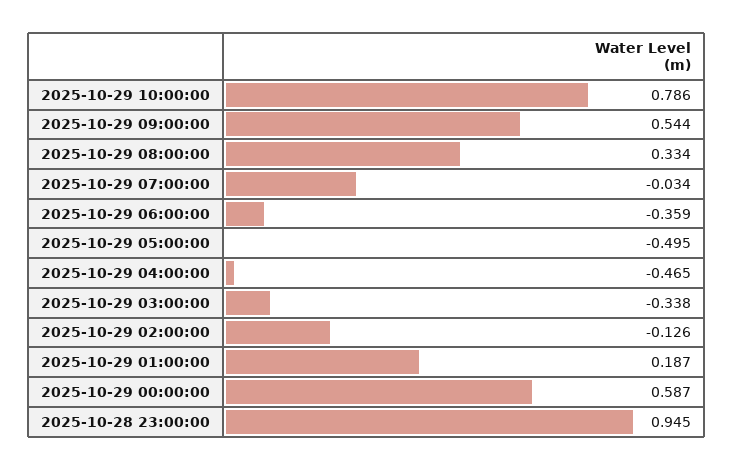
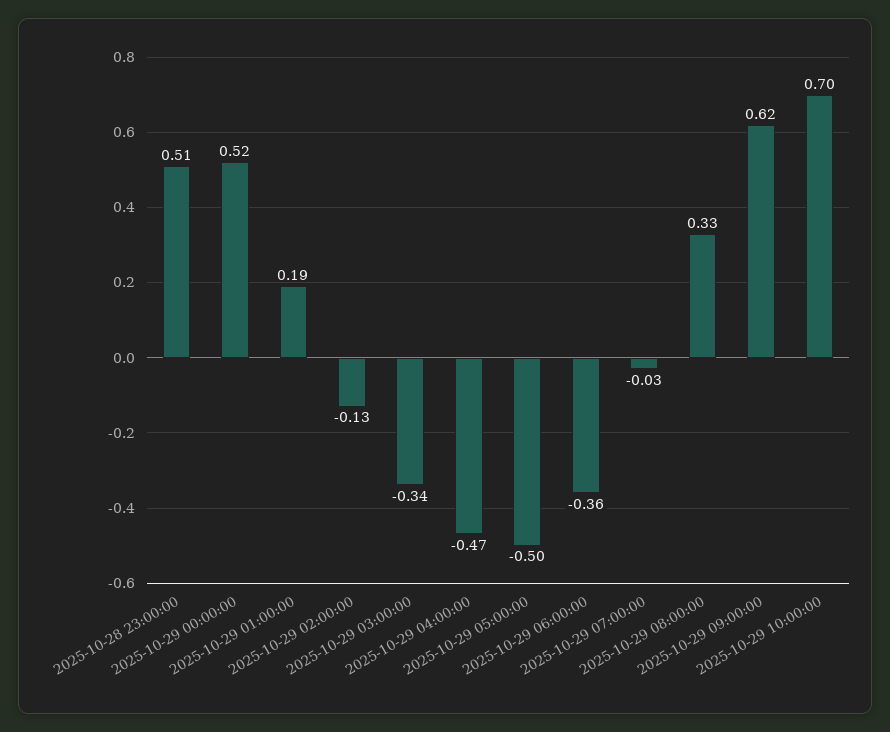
  {
-   "2025-10-29 10:00:00": 0.786,
+   "2025-10-29 10:00:00": 0.7,
-   "2025-10-29 09:00:00": 0.544,
+   "2025-10-29 09:00:00": 0.62,
    "2025-10-29 08:00:00": 0.334,
    "2025-10-29 07:00:00": -0.034,
    "2025-10-29 06:00:00": -0.359,
    "2025-10-29 05:00:00": -0.495,
    "2025-10-29 04:00:00": -0.465,
    "2025-10-29 03:00:00": -0.338,
    "2025-10-29 02:00:00": -0.126,
    "2025-10-29 01:00:00": 0.187,
-   "2025-10-29 00:00:00": 0.587,
+   "2025-10-29 00:00:00": 0.52,
-   "2025-10-28 23:00:00": 0.945
+   "2025-10-28 23:00:00": 0.51
  }

